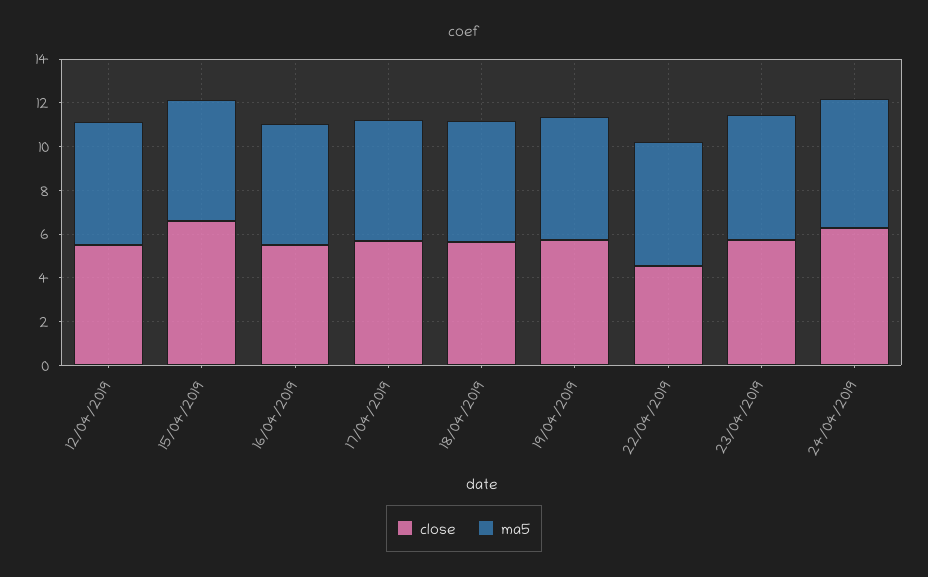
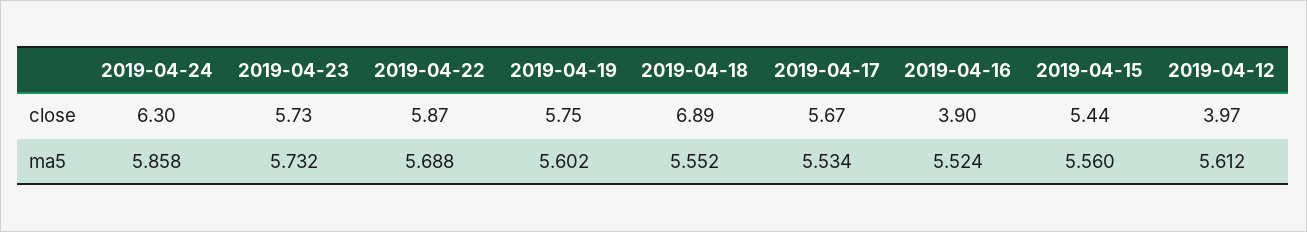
  {
    "close": {
-     "12/04/2019": 5.5,
+     "12/04/2019": 3.97,
-     "15/04/2019": 6.5,
+     "15/04/2019": 5.44,
-     "16/04/2019": 5.5,
+     "16/04/2019": 3.9,
      "17/04/2019": 5.67,
-     "18/04/2019": 5.5,
+     "18/04/2019": 6.89,
      "19/04/2019": 5.75,
-     "22/04/2019": 4.5,
+     "22/04/2019": 5.87,
      "23/04/2019": 5.73,
      "24/04/2019": 6.3
    },
    "ma5": {
      "12/04/2019": 5.612,
      "15/04/2019": 5.56,
      "16/04/2019": 5.524,
      "17/04/2019": 5.534,
      "18/04/2019": 5.552,
      "19/04/2019": 5.602,
      "22/04/2019": 5.688,
      "23/04/2019": 5.732,
      "24/04/2019": 5.858
    }
  }

